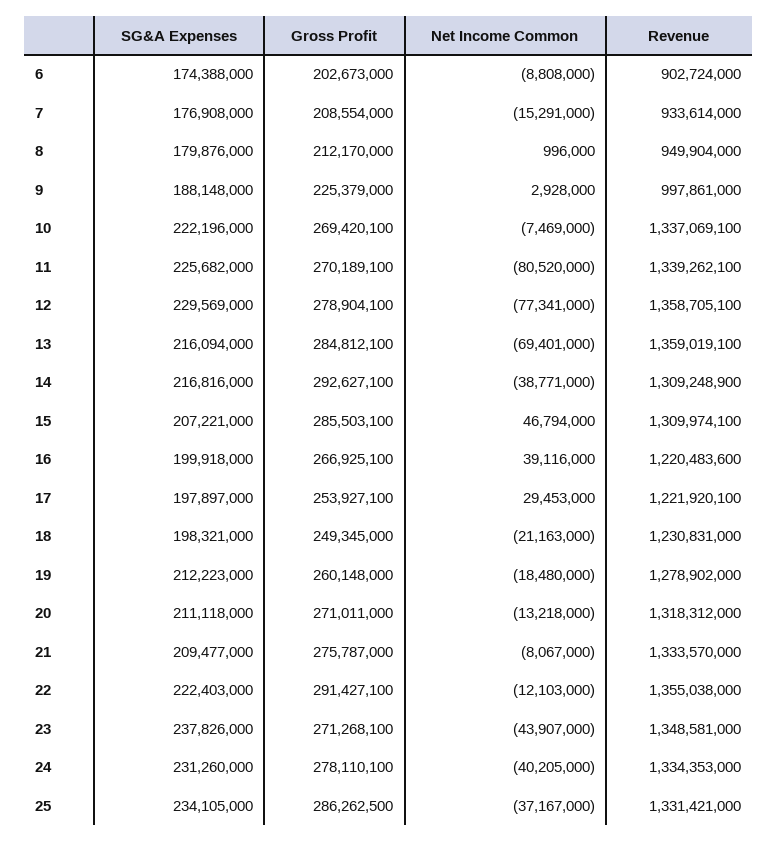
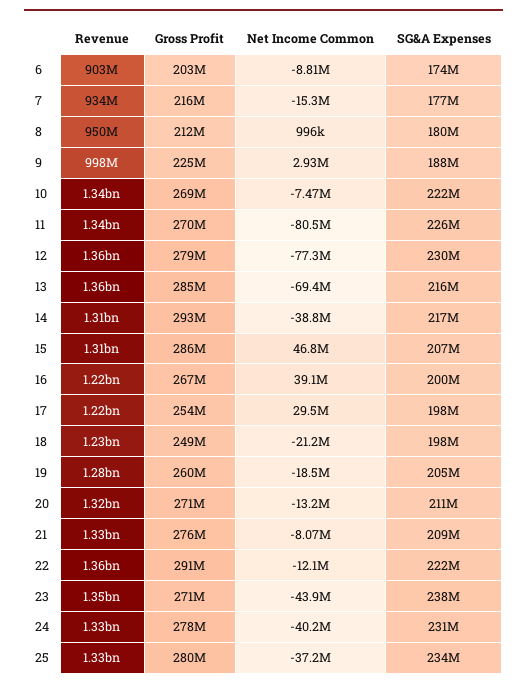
  {
    "SG&A Expenses": {
      "6": 174388000,
      "7": 176908000,
      "8": 179876000,
      "9": 188148000,
      "10": 222196000,
      "11": 225682000,
      "12": 229569000,
      "13": 216094000,
      "14": 216816000,
      "15": 207221000,
      "16": 199918000,
      "17": 197897000,
      "18": 198321000,
-     "19": 212223000,
+     "19": 205000000,
      "20": 211118000,
      "21": 209477000,
      "22": 222403000,
      "23": 237826000,
      "24": 231260000,
      "25": 234105000
    },
    "Gross Profit": {
      "6": 202673000,
-     "7": 208554000,
+     "7": 216000000,
      "8": 212170000,
      "9": 225379000,
      "10": 269420100,
      "11": 270189100,
      "12": 278904100,
      "13": 284812100,
      "14": 292627100,
      "15": 285503100,
      "16": 266925100,
      "17": 253927100,
      "18": 249345000,
      "19": 260148000,
      "20": 271011000,
      "21": 275787000,
      "22": 291427100,
      "23": 271268100,
      "24": 278110100,
-     "25": 286262500
+     "25": 280000000
    },
    "Net Income Common": {
      "6": -8808000,
      "7": -15291000,
      "8": 996000,
      "9": 2928000,
      "10": -7469000,
      "11": -80520000,
      "12": -77341000,
      "13": -69401000,
      "14": -38771000,
      "15": 46794000,
      "16": 39116000,
      "17": 29453000,
      "18": -21163000,
      "19": -18480000,
      "20": -13218000,
      "21": -8067000,
      "22": -12103000,
      "23": -43907000,
      "24": -40205000,
      "25": -37167000
    },
    "Revenue": {
      "6": 902724000,
      "7": 933614000,
      "8": 949904000,
      "9": 997861000,
      "10": 1337069100,
      "11": 1339262100,
      "12": 1358705100,
      "13": 1359019100,
      "14": 1309248900,
      "15": 1309974100,
      "16": 1220483600,
      "17": 1221920100,
      "18": 1230831000,
      "19": 1278902000,
      "20": 1318312000,
      "21": 1333570000,
      "22": 1355038000,
      "23": 1348581000,
      "24": 1334353000,
      "25": 1331421000
    }
  }

